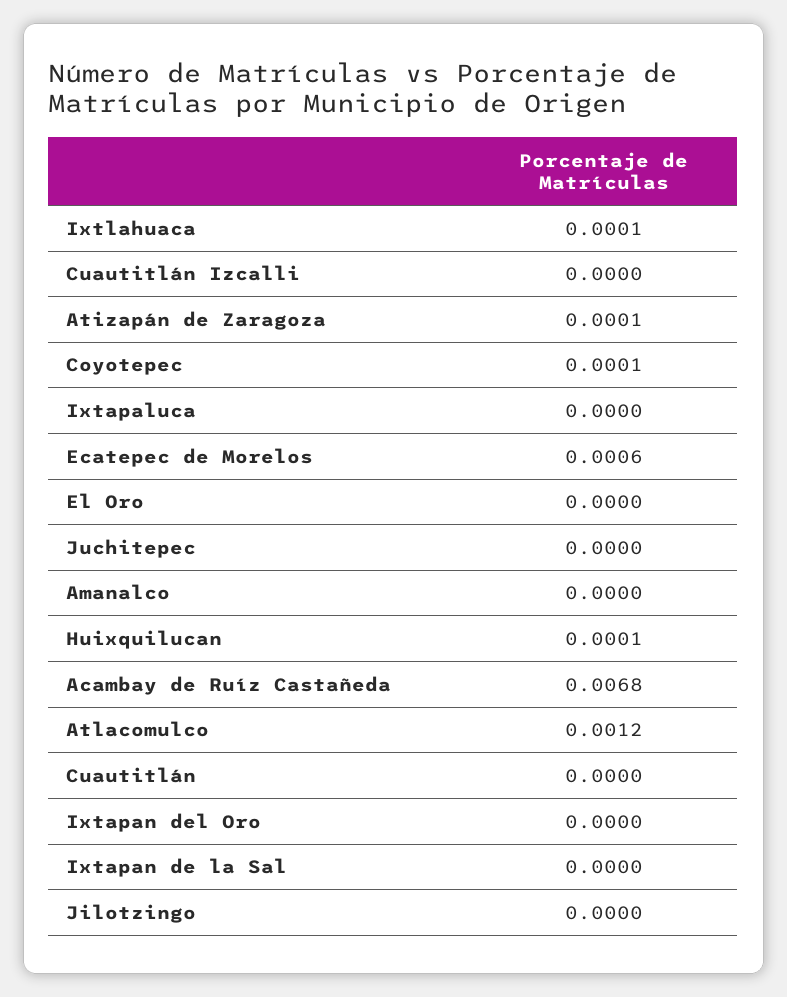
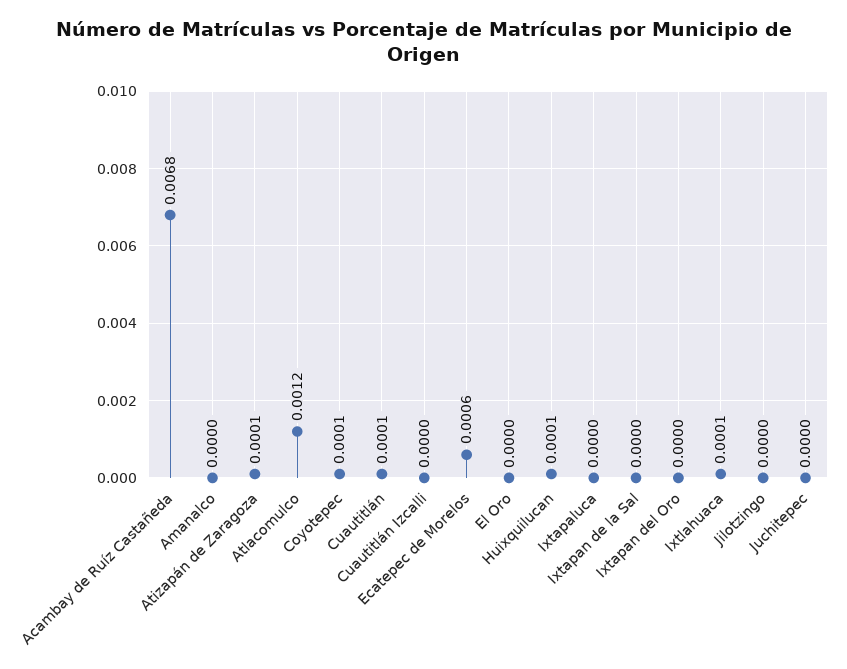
  {
    "Ixtlahuaca": 0.0001,
    "Cuautitlán Izcalli": 0,
    "Atizapán de Zaragoza": 0.0001,
    "Coyotepec": 0.0001,
    "Ixtapaluca": 0,
    "Ecatepec de Morelos": 0.0006,
    "El Oro": 0,
    "Juchitepec": 0,
    "Amanalco": 0,
    "Huixquilucan": 0.0001,
    "Acambay de Ruíz Castañeda": 0.0068,
    "Atlacomulco": 0.0012,
-   "Cuautitlán": 0,
+   "Cuautitlán": 0.0001,
    "Ixtapan del Oro": 0,
    "Ixtapan de la Sal": 0,
    "Jilotzingo": 0
  }

